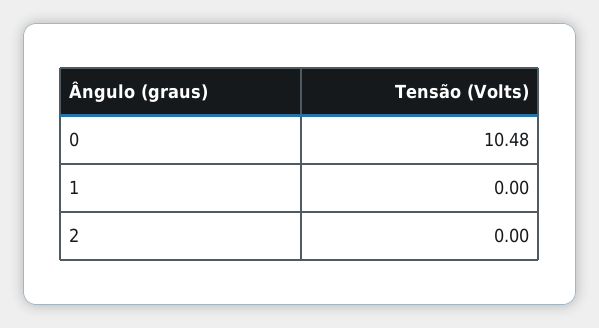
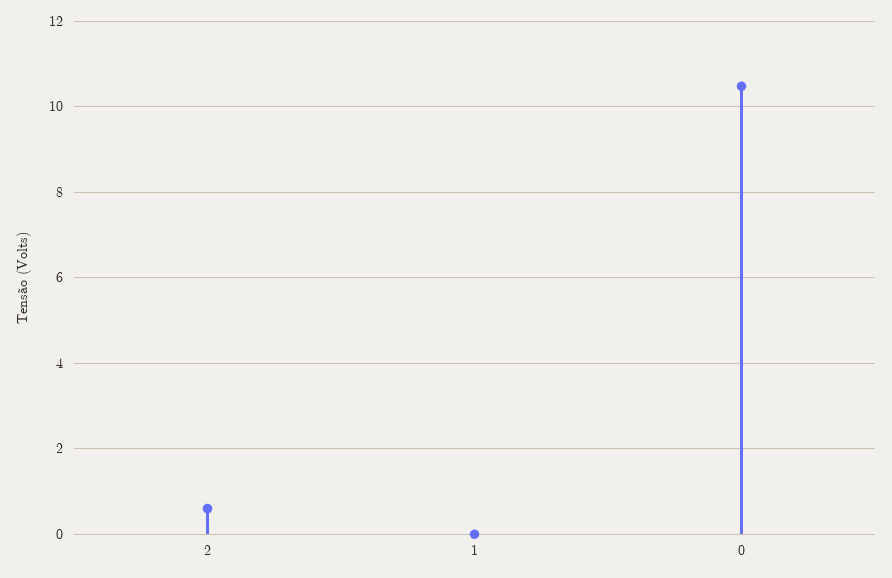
  {
    "0": 10.48,
    "1": 0,
-   "2": 0
+   "2": 0.6
  }

